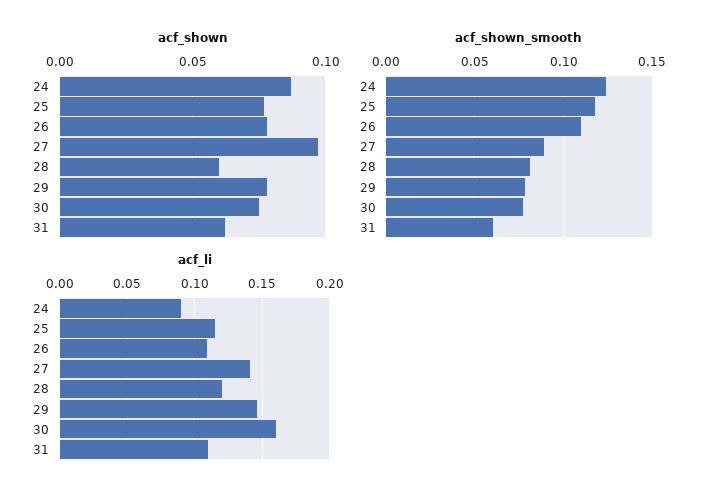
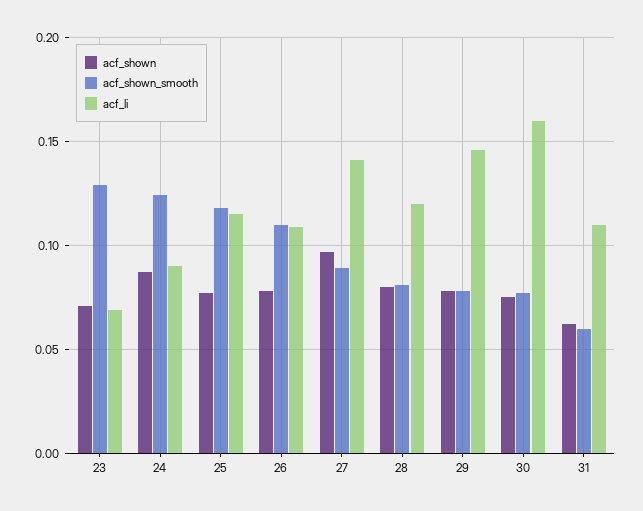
  {
    "acf_shown": {
      "24": 0.085,
      "25": 0.075,
      "26": 0.08,
      "27": 0.095,
-     "28": 0.06,
+     "28": 0.08,
      "29": 0.08,
      "30": 0.075,
-     "31": 0.06
+     "31": 0.06,
+     "23": 0.07
    },
    "acf_shown_smooth": {
      "24": 0.125,
      "25": 0.12,
      "26": 0.11,
      "27": 0.09,
      "28": 0.08,
      "29": 0.08,
      "30": 0.075,
-     "31": 0.06
+     "31": 0.06,
+     "23": 0.13
    },
    "acf_li": {
      "24": 0.09,
      "25": 0.115,
      "26": 0.11,
      "27": 0.14,
      "28": 0.12,
      "29": 0.145,
      "30": 0.16,
-     "31": 0.11
+     "31": 0.11,
+     "23": 0.07
    }
  }

